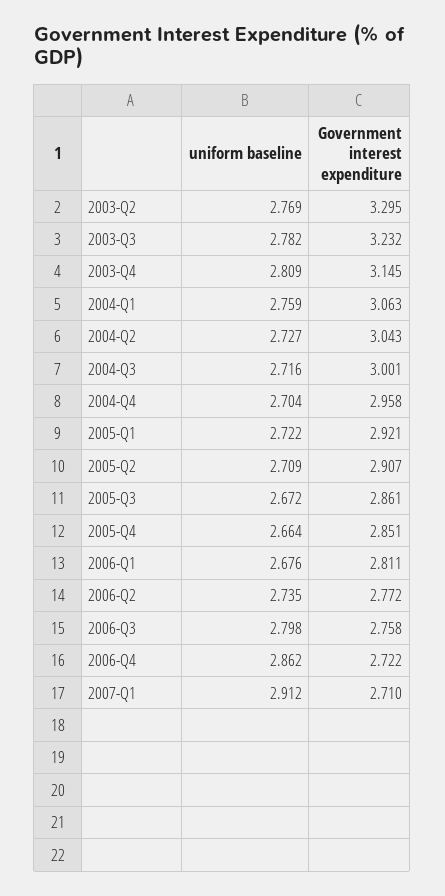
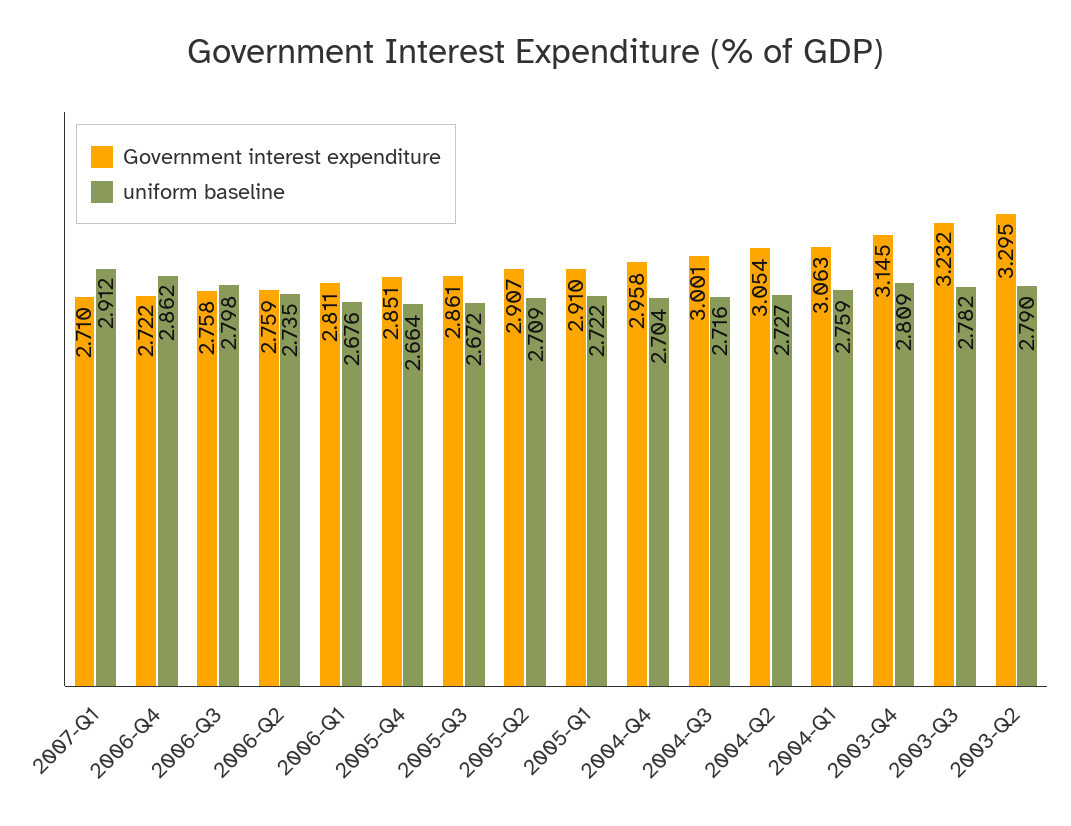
  {
    "uniform baseline": {
-     "2003-Q2": 2.769,
+     "2003-Q2": 2.79,
      "2003-Q3": 2.782,
      "2003-Q4": 2.809,
      "2004-Q1": 2.759,
      "2004-Q2": 2.727,
      "2004-Q3": 2.716,
      "2004-Q4": 2.704,
      "2005-Q1": 2.722,
      "2005-Q2": 2.709,
      "2005-Q3": 2.672,
      "2005-Q4": 2.664,
      "2006-Q1": 2.676,
      "2006-Q2": 2.735,
      "2006-Q3": 2.798,
      "2006-Q4": 2.862,
      "2007-Q1": 2.912
    },
    "Government interest expenditure": {
      "2003-Q2": 3.295,
      "2003-Q3": 3.232,
      "2003-Q4": 3.145,
      "2004-Q1": 3.063,
-     "2004-Q2": 3.043,
+     "2004-Q2": 3.054,
      "2004-Q3": 3.001,
      "2004-Q4": 2.958,
-     "2005-Q1": 2.921,
+     "2005-Q1": 2.91,
      "2005-Q2": 2.907,
      "2005-Q3": 2.861,
      "2005-Q4": 2.851,
      "2006-Q1": 2.811,
-     "2006-Q2": 2.772,
+     "2006-Q2": 2.759,
      "2006-Q3": 2.758,
      "2006-Q4": 2.722,
      "2007-Q1": 2.71
    }
  }

